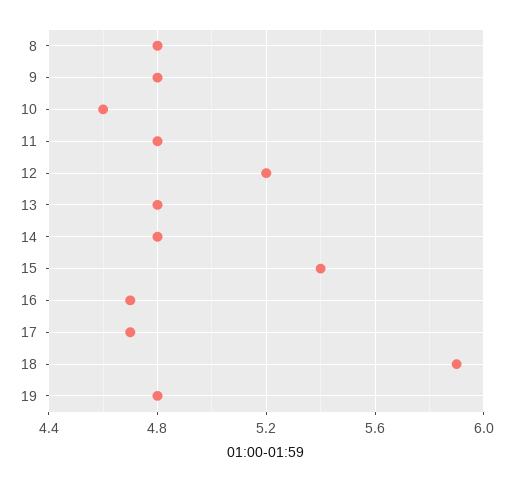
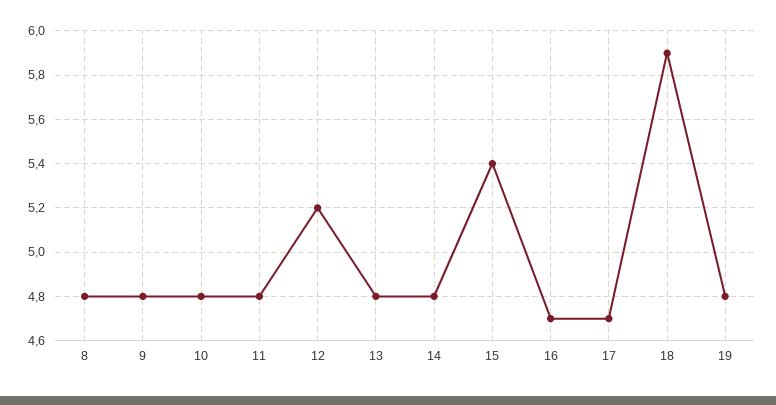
  {
    "8": 4.8,
    "9": 4.8,
-   "10": 4.6,
+   "10": 4.8,
    "11": 4.8,
    "12": 5.2,
    "13": 4.8,
    "14": 4.8,
    "15": 5.4,
    "16": 4.7,
    "17": 4.7,
    "18": 5.9,
    "19": 4.8
  }

